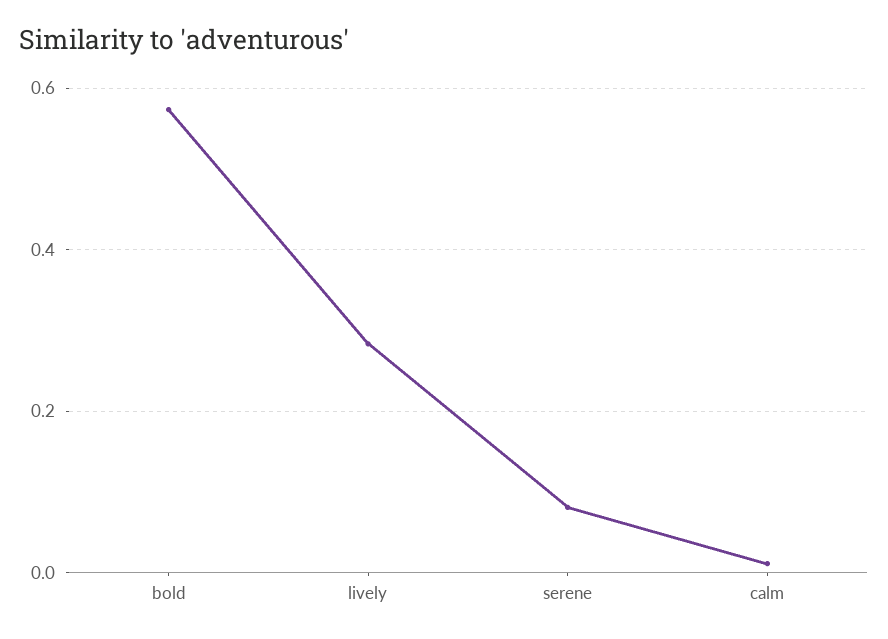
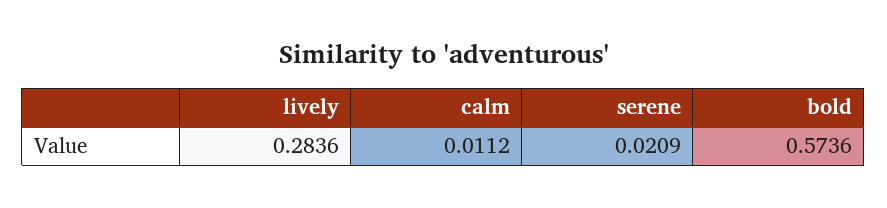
  {
    "bold": 0.5736,
    "lively": 0.2836,
-   "serene": 0.08,
+   "serene": 0.0209,
    "calm": 0.0112
  }

